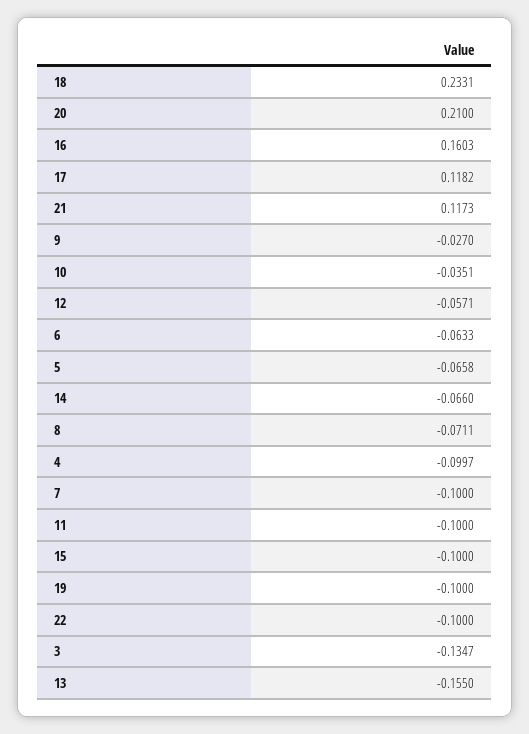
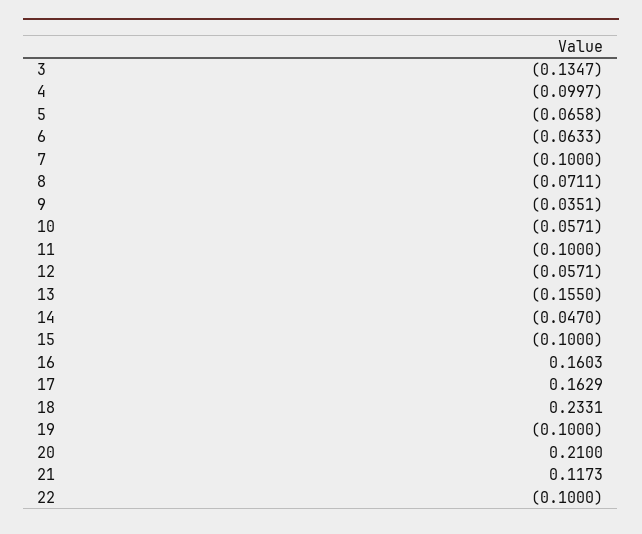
  {
    "18": 0.2331,
    "20": 0.21,
    "16": 0.1603,
-   "17": 0.1182,
+   "17": 0.1629,
    "21": 0.1173,
-   "9": -0.027,
+   "9": -0.0351,
-   "10": -0.0351,
+   "10": -0.0571,
    "12": -0.0571,
    "6": -0.0633,
    "5": -0.0658,
-   "14": -0.066,
+   "14": -0.047,
    "8": -0.0711,
    "4": -0.0997,
    "7": -0.1,
    "11": -0.1,
    "15": -0.1,
    "19": -0.1,
    "22": -0.1,
    "3": -0.1347,
    "13": -0.155
  }

